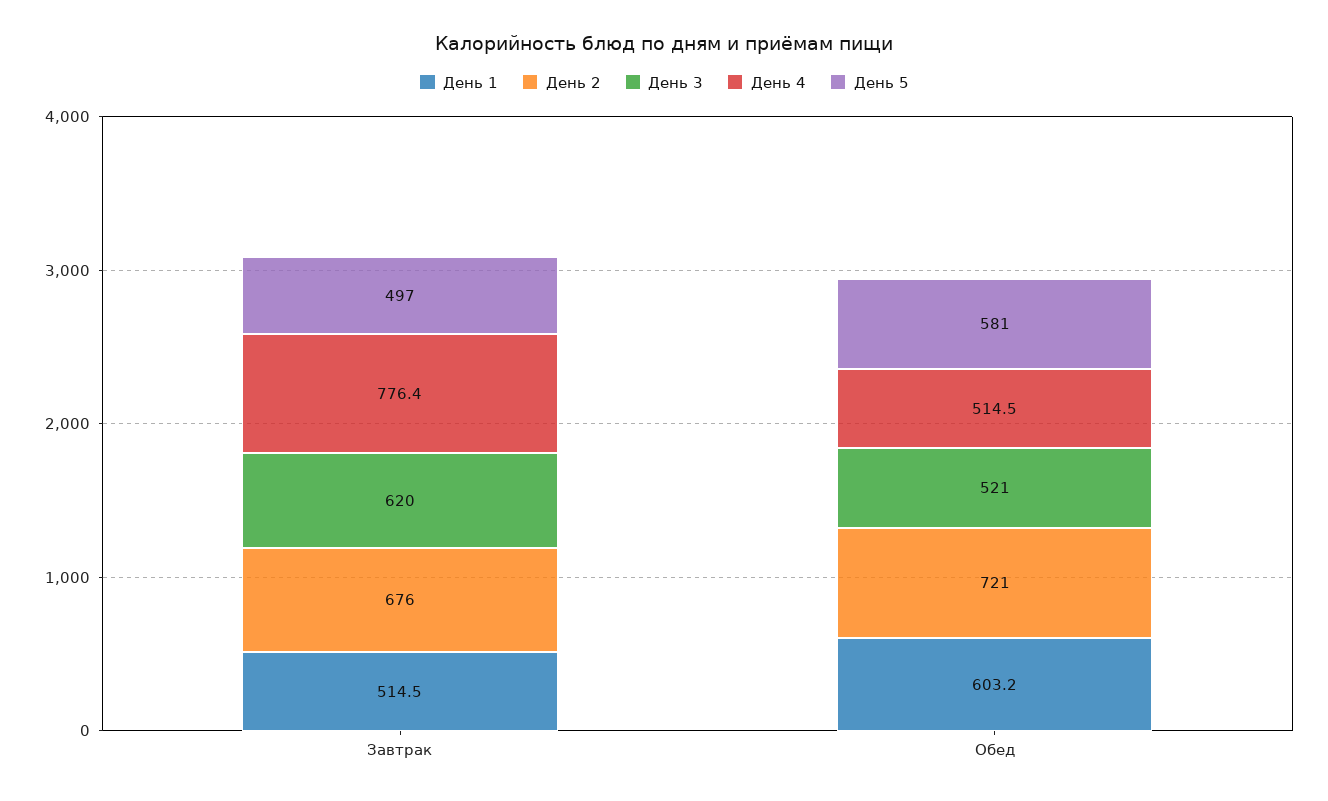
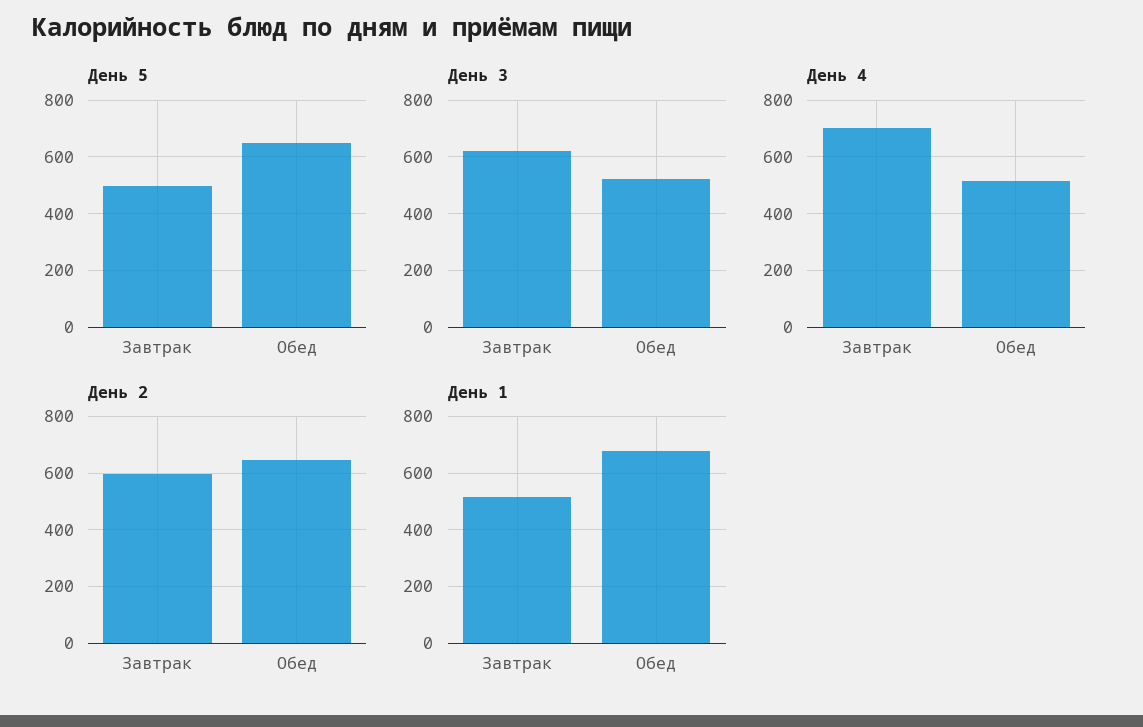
  {
    "День 1": {
      "Завтрак": 514.5,
-     "Обед": 603.2
+     "Обед": 675
    },
    "День 2": {
-     "Завтрак": 676,
+     "Завтрак": 600,
-     "Обед": 721
+     "Обед": 650
    },
    "День 3": {
      "Завтрак": 620,
      "Обед": 521
    },
    "День 4": {
-     "Завтрак": 776.4,
+     "Завтрак": 700,
      "Обед": 514.5
    },
    "День 5": {
      "Завтрак": 497,
-     "Обед": 581
+     "Обед": 650
    }
  }

